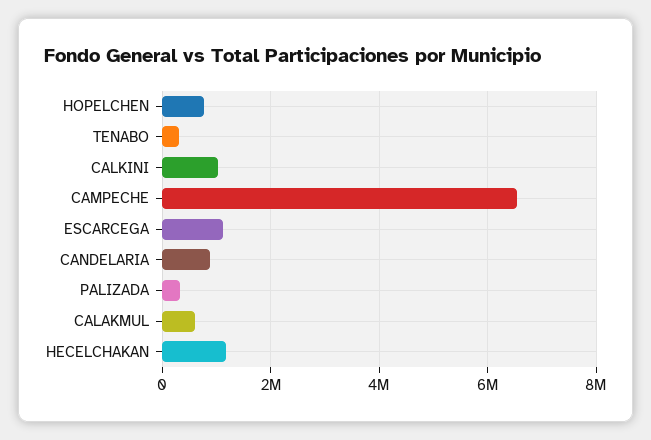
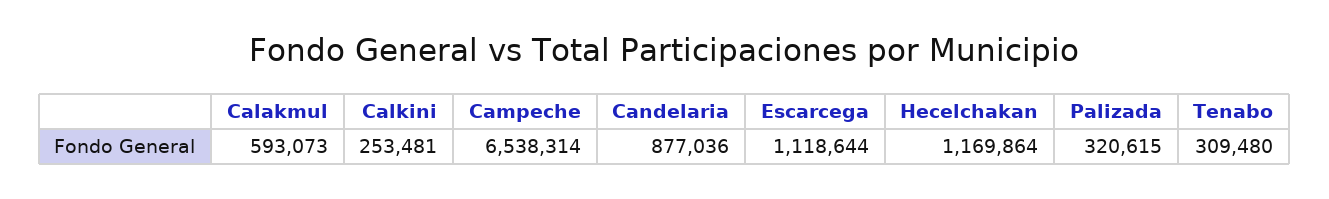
  {
-   "HOPELCHEN": 800000,
    "TENABO": 309480,
-   "CALKINI": 1000000,
+   "CALKINI": 253481,
    "CAMPECHE": 6538314,
    "ESCARCEGA": 1118644,
    "CANDELARIA": 877036,
    "PALIZADA": 320615,
    "CALAKMUL": 593073,
    "HECELCHAKAN": 1169864
  }

